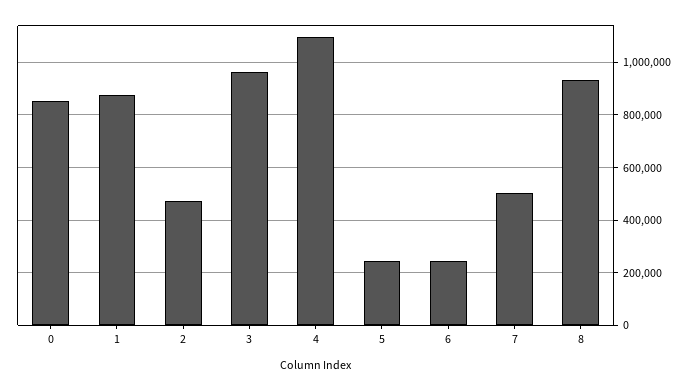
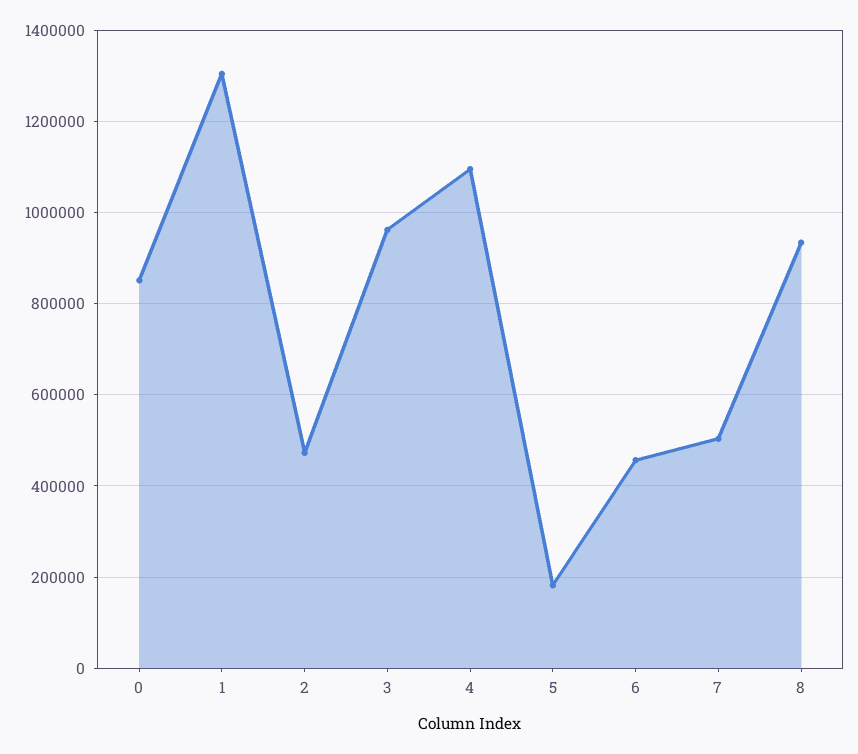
  {
    "0": 860000,
-   "1": 875000,
+   "1": 1300000,
    "2": 480000,
    "3": 960000,
    "4": 1100000,
-   "5": 250000,
+   "5": 180000,
-   "6": 250000,
+   "6": 460000,
    "7": 500000,
    "8": 940000
  }

